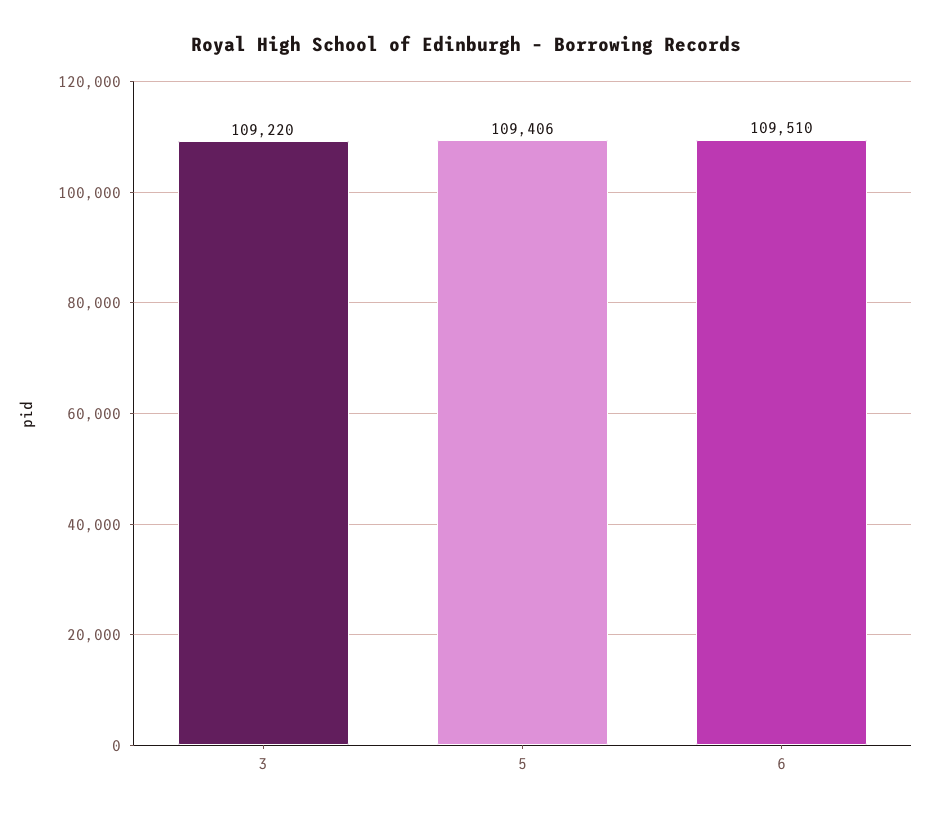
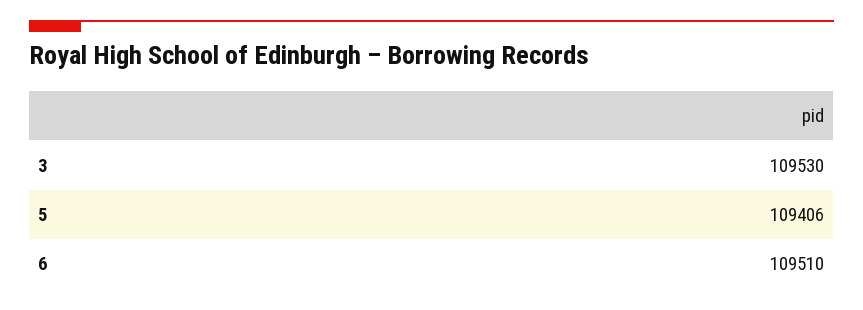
  {
-   "3": 109220,
+   "3": 109530,
    "5": 109406,
    "6": 109510
  }

